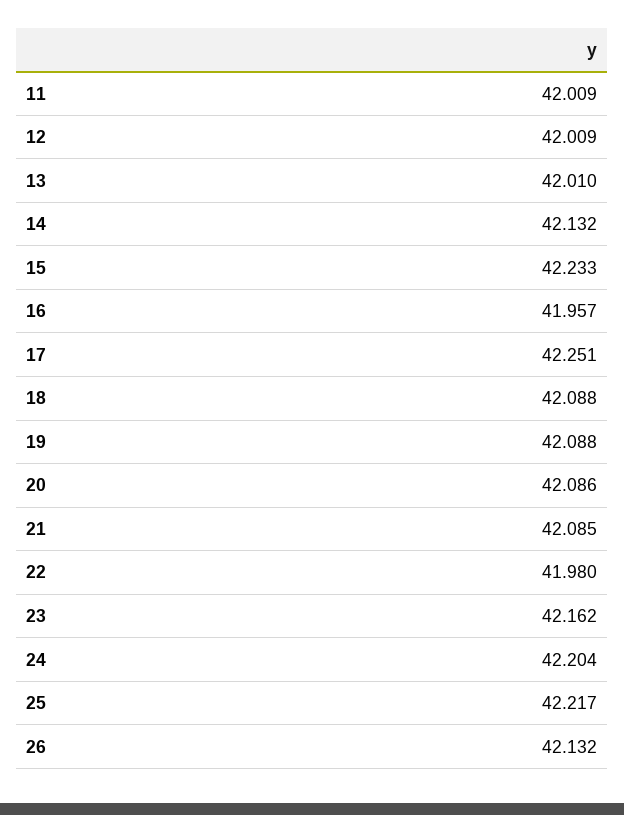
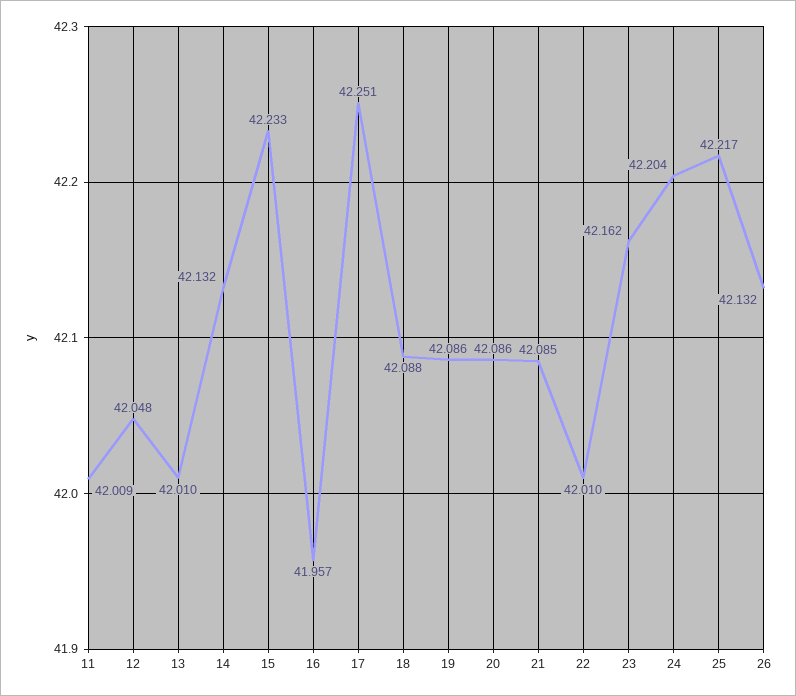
  {
    "11": 42.009,
-   "12": 42.009,
+   "12": 42.048,
    "13": 42.01,
    "14": 42.132,
    "15": 42.233,
    "16": 41.957,
    "17": 42.251,
    "18": 42.088,
-   "19": 42.088,
+   "19": 42.086,
    "20": 42.086,
    "21": 42.085,
-   "22": 41.98,
+   "22": 42.01,
    "23": 42.162,
    "24": 42.204,
    "25": 42.217,
    "26": 42.132
  }

